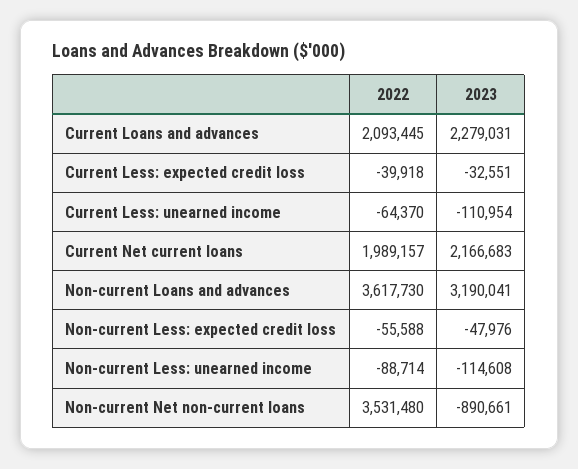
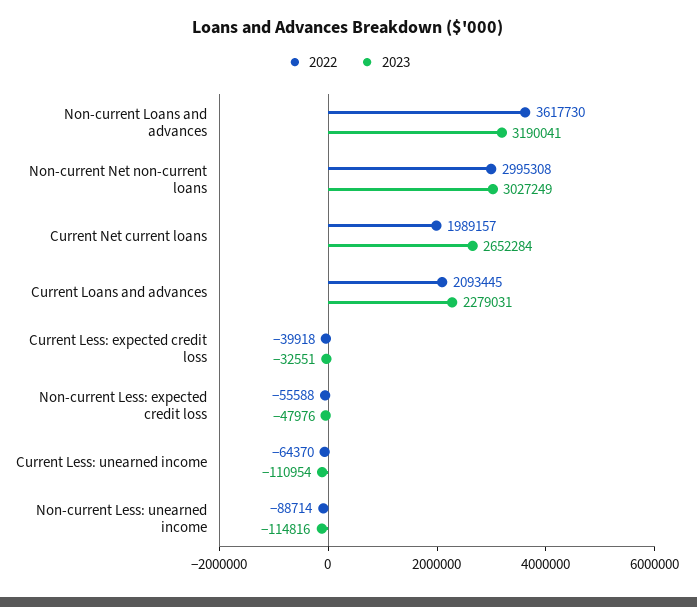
  {
    "2022": {
      "Current Loans and advances": 2093445,
      "Current Less: expected credit loss": -39918,
      "Current Less: unearned income": -64370,
      "Current Net current loans": 1989157,
      "Non-current Loans and advances": 3617730,
      "Non-current Less: expected credit loss": -55588,
      "Non-current Less: unearned income": -88714,
-     "Non-current Net non-current loans": 3531480
+     "Non-current Net non-current loans": 2995308
    },
    "2023": {
      "Current Loans and advances": 2279031,
      "Current Less: expected credit loss": -32551,
      "Current Less: unearned income": -110954,
-     "Current Net current loans": 2166683,
+     "Current Net current loans": 2652284,
      "Non-current Loans and advances": 3190041,
      "Non-current Less: expected credit loss": -47976,
-     "Non-current Less: unearned income": -114608,
+     "Non-current Less: unearned income": -114816,
-     "Non-current Net non-current loans": -890661
+     "Non-current Net non-current loans": 3027249
    }
  }

